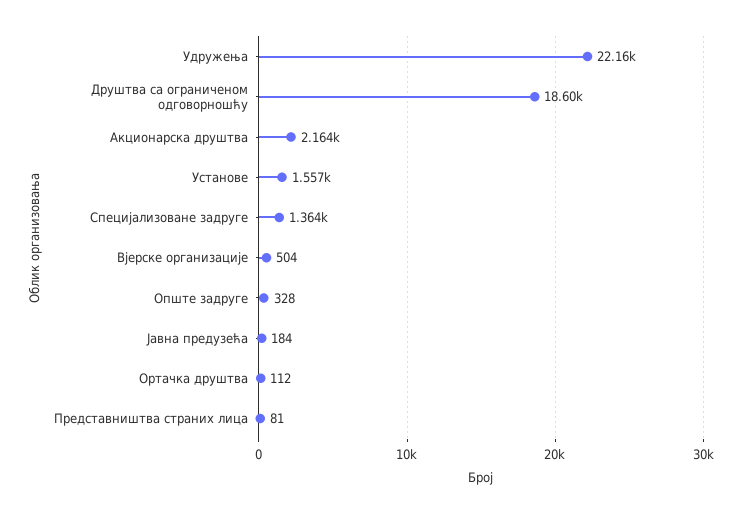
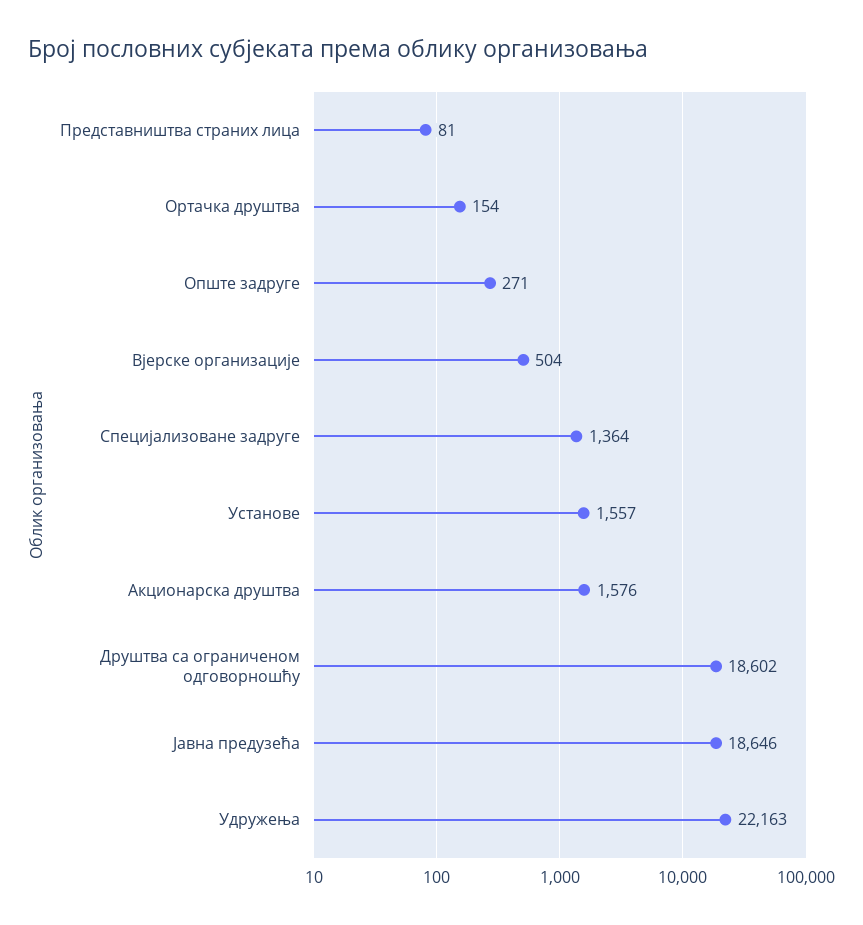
  {
    "Удружења": 22163,
    "Друштва са ограниченом одговорношћу": 18602,
-   "Акционарска друштва": 2164,
+   "Акционарска друштва": 1576,
    "Установе": 1557,
    "Специјализоване задруге": 1364,
    "Вјерске организације": 504,
-   "Опште задруге": 328,
+   "Опште задруге": 271,
-   "Јавна предузећа": 184,
+   "Јавна предузећа": 18646,
-   "Ортачка друштва": 112,
+   "Ортачка друштва": 154,
    "Представништва страних лица": 81
  }

